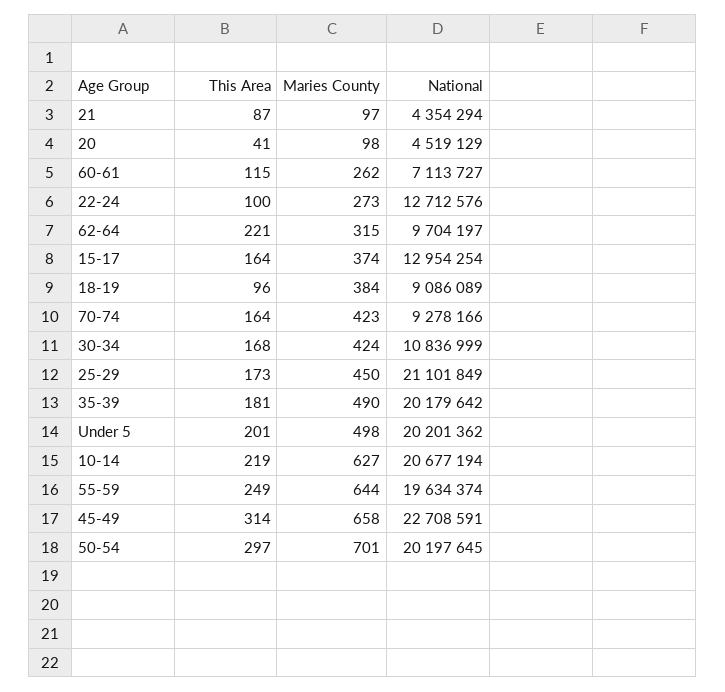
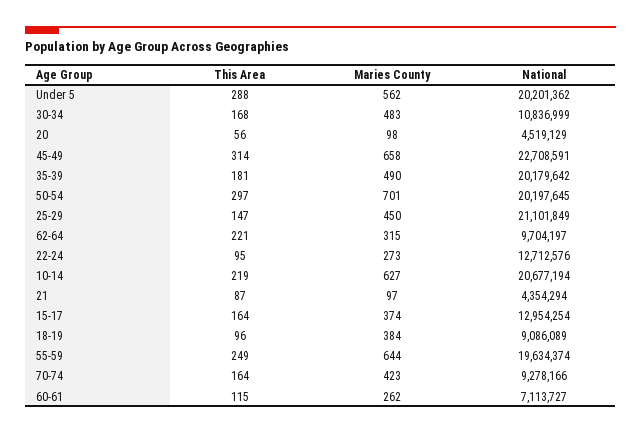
  {
    "This Area": {
      "21": 87,
-     "20": 41,
+     "20": 56,
      "60-61": 115,
-     "22-24": 100,
+     "22-24": 95,
      "62-64": 221,
      "15-17": 164,
      "18-19": 96,
      "70-74": 164,
      "30-34": 168,
-     "25-29": 173,
+     "25-29": 147,
      "35-39": 181,
-     "Under 5": 201,
+     "Under 5": 288,
      "10-14": 219,
      "55-59": 249,
      "45-49": 314,
      "50-54": 297
    },
    "Maries County": {
      "21": 97,
      "20": 98,
      "60-61": 262,
      "22-24": 273,
      "62-64": 315,
      "15-17": 374,
      "18-19": 384,
      "70-74": 423,
-     "30-34": 424,
+     "30-34": 483,
      "25-29": 450,
      "35-39": 490,
-     "Under 5": 498,
+     "Under 5": 562,
      "10-14": 627,
      "55-59": 644,
      "45-49": 658,
      "50-54": 701
    },
    "National": {
      "21": 4354294,
      "20": 4519129,
      "60-61": 7113727,
      "22-24": 12712576,
      "62-64": 9704197,
      "15-17": 12954254,
      "18-19": 9086089,
      "70-74": 9278166,
      "30-34": 10836999,
      "25-29": 21101849,
      "35-39": 20179642,
      "Under 5": 20201362,
      "10-14": 20677194,
      "55-59": 19634374,
      "45-49": 22708591,
      "50-54": 20197645
    }
  }

